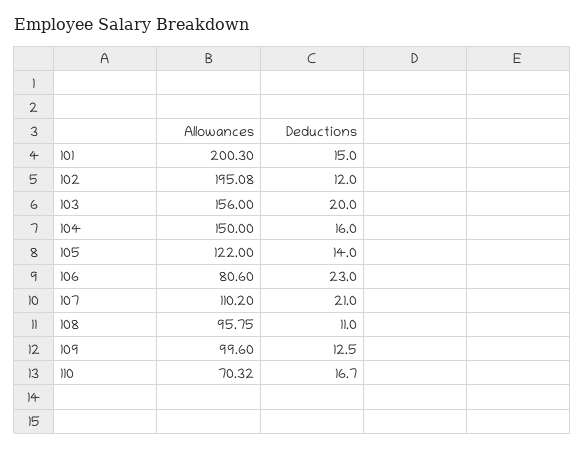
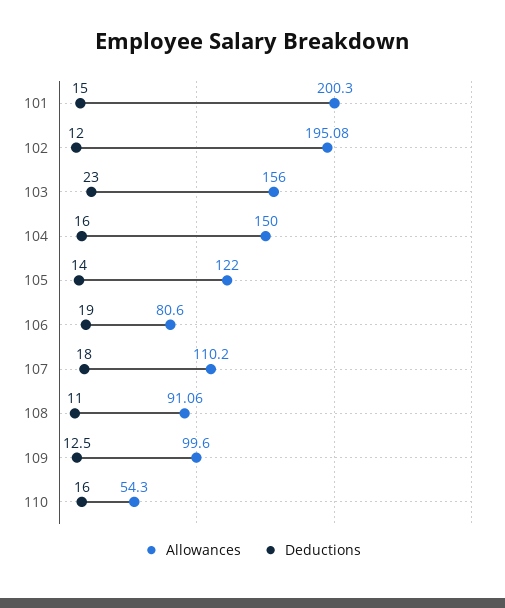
  {
    "Allowances": {
      "101": 200.3,
      "102": 195.08,
      "103": 156,
      "104": 150,
      "105": 122,
      "106": 80.6,
      "107": 110.2,
-     "108": 95.75,
+     "108": 91.06,
      "109": 99.6,
-     "110": 70.32
+     "110": 54.3
    },
    "Deductions": {
      "101": 15,
      "102": 12,
-     "103": 20,
+     "103": 23,
      "104": 16,
      "105": 14,
-     "106": 23,
+     "106": 19,
-     "107": 21,
+     "107": 18,
      "108": 11,
      "109": 12.5,
-     "110": 16.7
+     "110": 16
    }
  }

